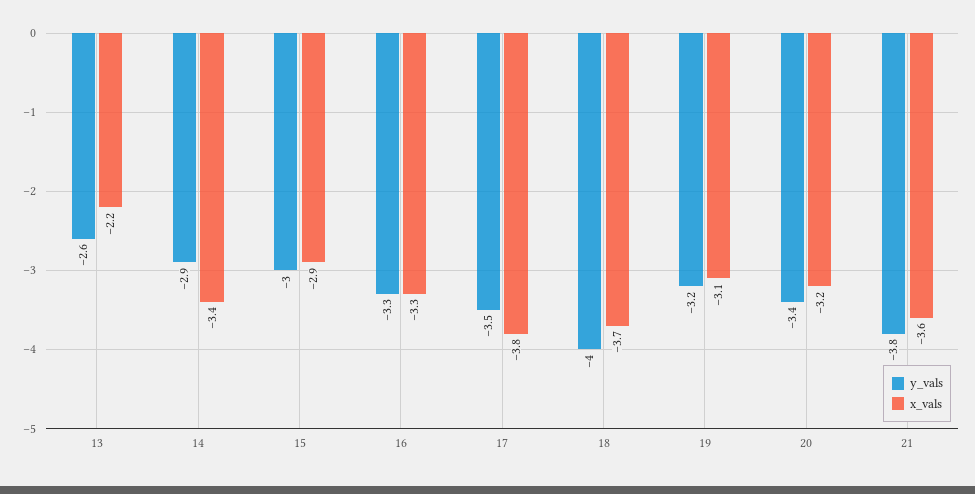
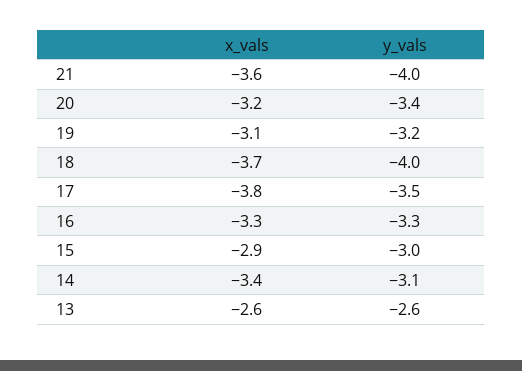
  {
    "y_vals": {
      "13": -2.6,
-     "14": -2.9,
+     "14": -3.1,
      "15": -3,
      "16": -3.3,
      "17": -3.5,
      "18": -4,
      "19": -3.2,
      "20": -3.4,
-     "21": -3.8
+     "21": -4
    },
    "x_vals": {
-     "13": -2.2,
+     "13": -2.6,
      "14": -3.4,
      "15": -2.9,
      "16": -3.3,
      "17": -3.8,
      "18": -3.7,
      "19": -3.1,
      "20": -3.2,
      "21": -3.6
    }
  }

